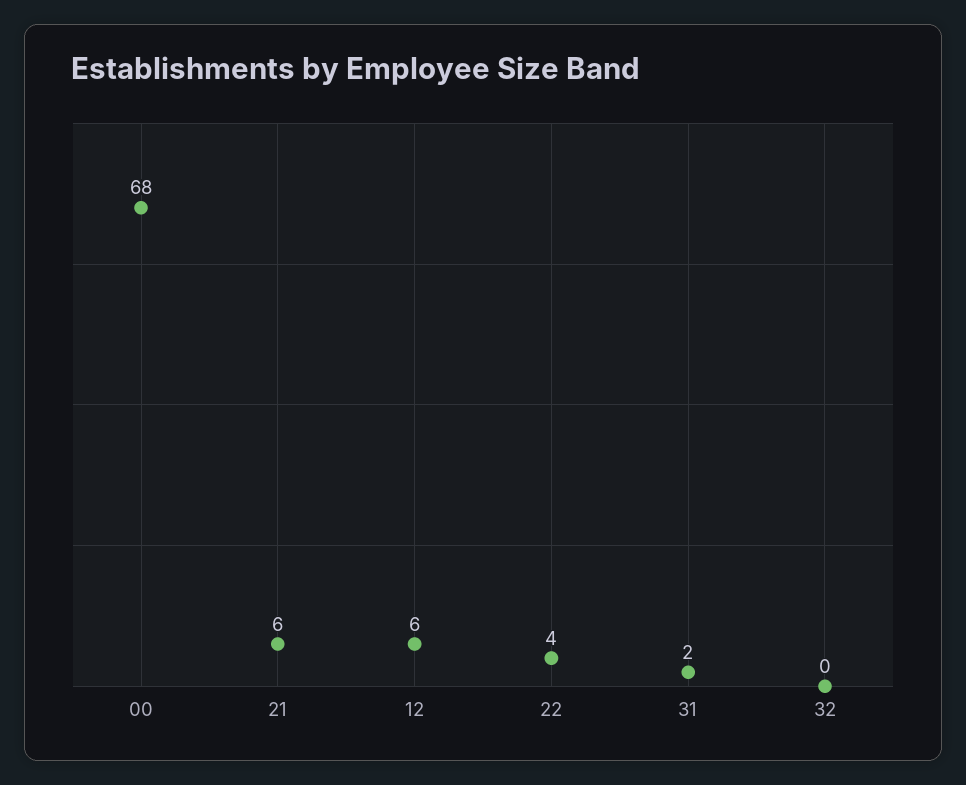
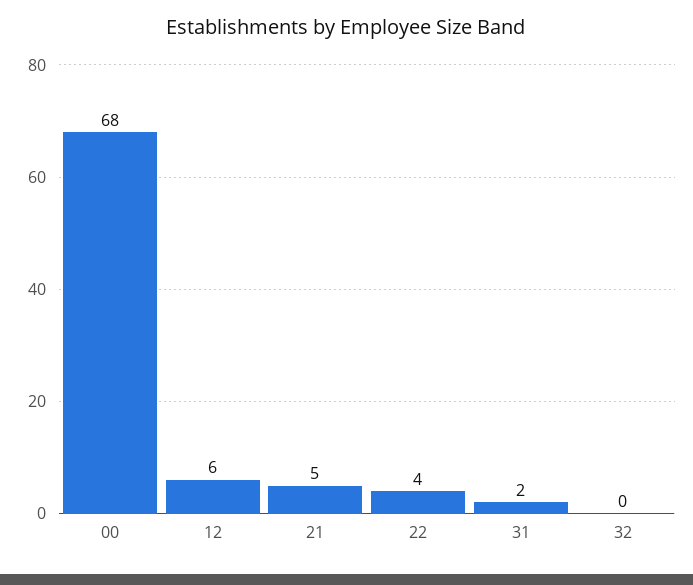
  {
    "00": 68,
-   "21": 6,
+   "21": 5,
    "12": 6,
    "22": 4,
    "31": 2,
    "32": 0
  }

